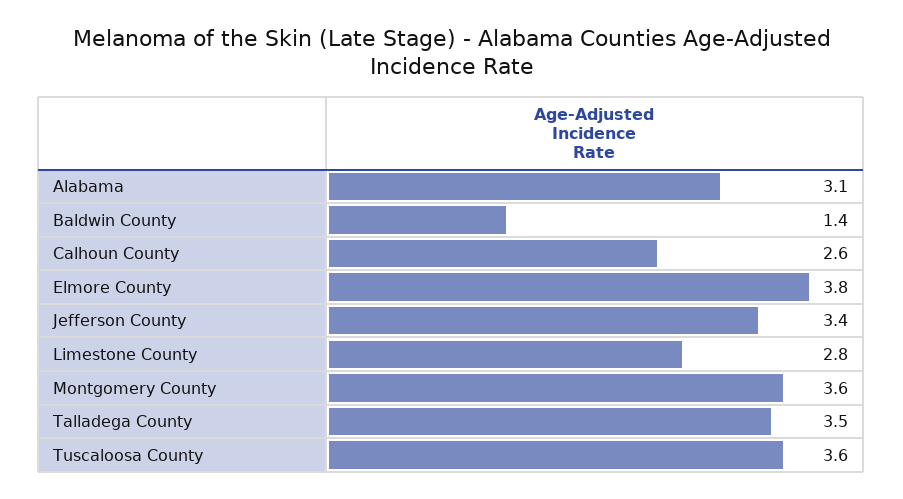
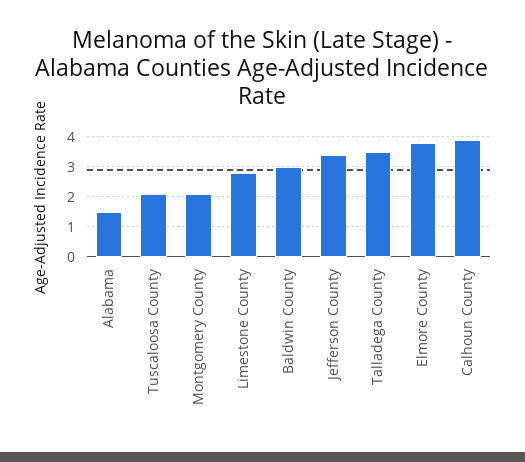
  {
-   "Alabama": 3.1,
+   "Alabama": 1.5,
-   "Baldwin County": 1.4,
+   "Baldwin County": 3,
-   "Calhoun County": 2.6,
+   "Calhoun County": 4,
    "Elmore County": 3.8,
    "Jefferson County": 3.4,
    "Limestone County": 2.8,
-   "Montgomery County": 3.6,
+   "Montgomery County": 2,
    "Talladega County": 3.5,
-   "Tuscaloosa County": 3.6
+   "Tuscaloosa County": 2
  }

